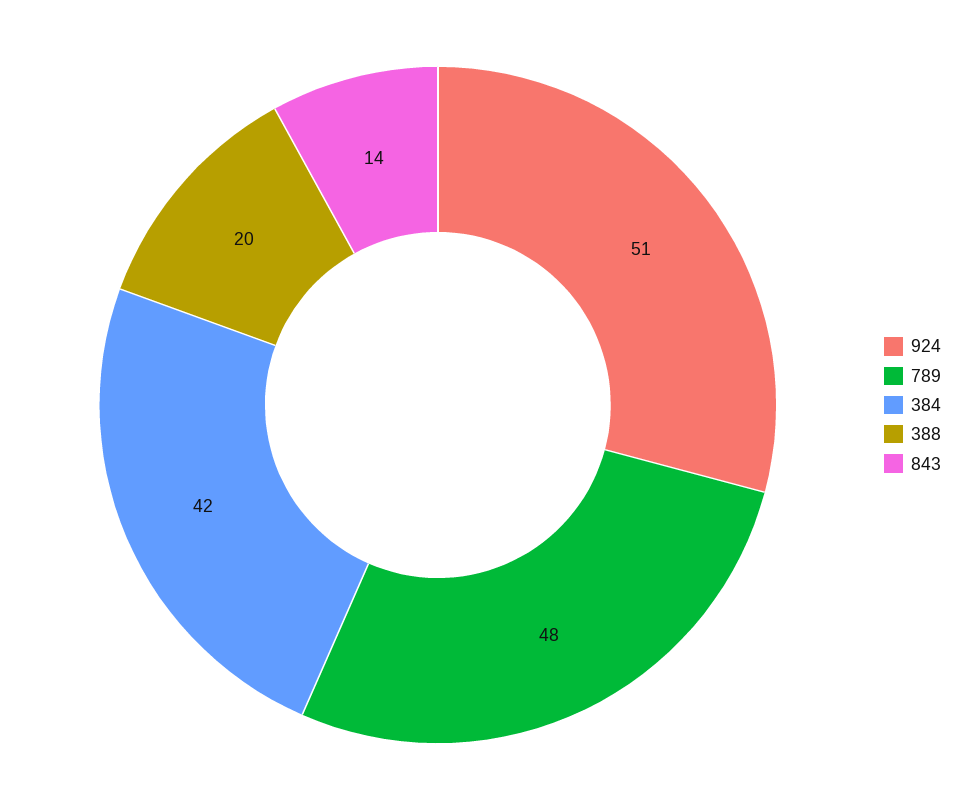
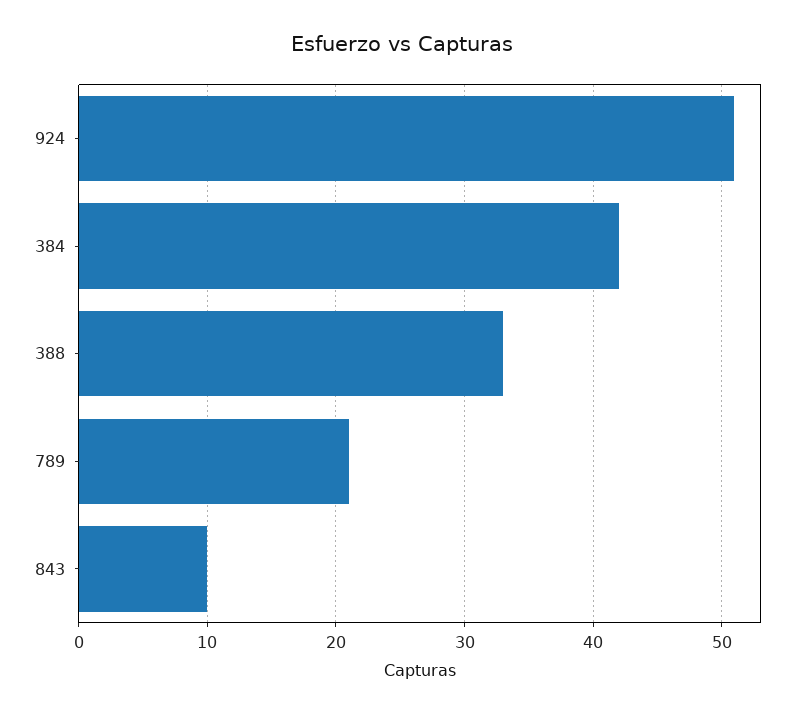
  {
    "924": 51,
-   "789": 48,
+   "789": 21,
    "384": 42,
-   "388": 20,
+   "388": 33,
-   "843": 14
+   "843": 10
  }

